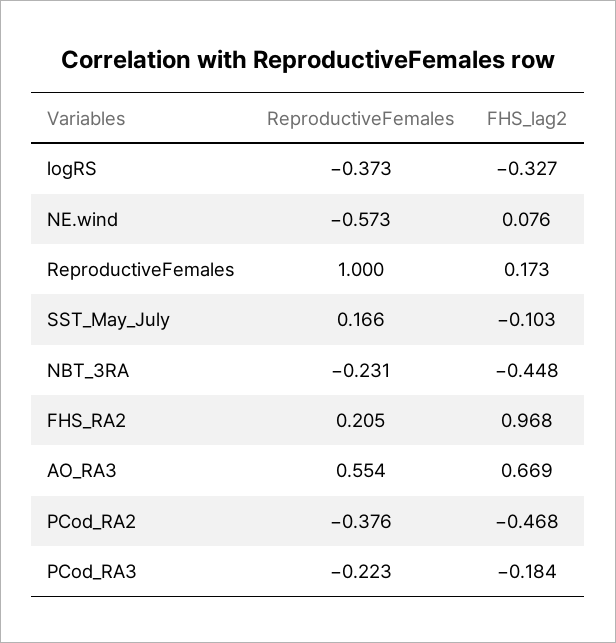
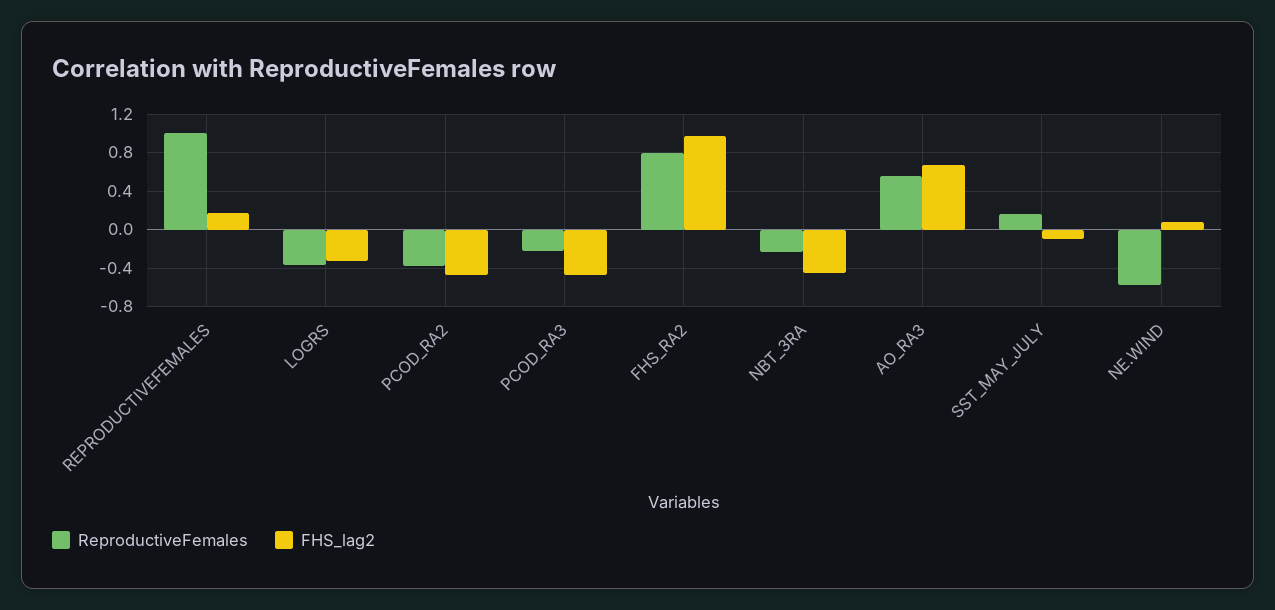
  {
    "ReproductiveFemales": {
      "logRS": -0.373,
      "NE.wind": -0.573,
      "ReproductiveFemales": 1,
      "SST_May_July": 0.166,
      "NBT_3RA": -0.231,
-     "FHS_RA2": 0.205,
+     "FHS_RA2": 0.8,
      "AO_RA3": 0.554,
      "PCod_RA2": -0.376,
      "PCod_RA3": -0.223
    },
    "FHS_lag2": {
      "logRS": -0.327,
      "NE.wind": 0.076,
      "ReproductiveFemales": 0.173,
      "SST_May_July": -0.103,
      "NBT_3RA": -0.448,
      "FHS_RA2": 0.968,
      "AO_RA3": 0.669,
      "PCod_RA2": -0.468,
-     "PCod_RA3": -0.184
+     "PCod_RA3": -0.5
    }
  }

